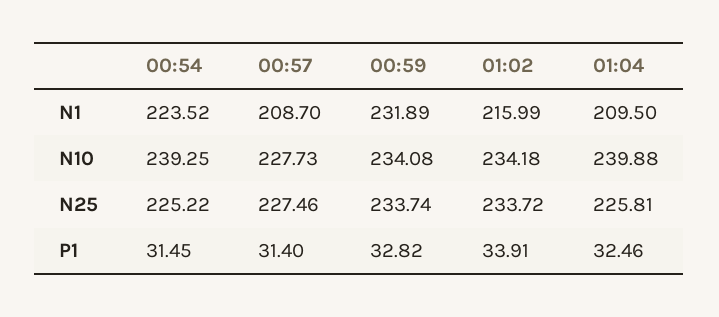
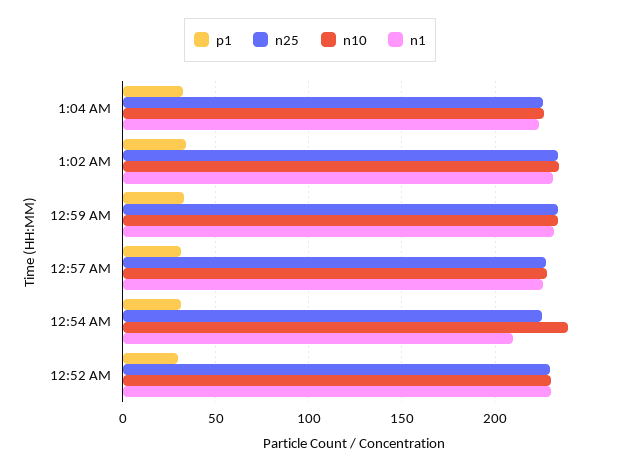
  {
    "N1": {
-     "00:54": 223.52,
+     "00:54": 210,
-     "00:57": 208.7,
+     "00:57": 225,
      "00:59": 231.89,
-     "01:02": 215.99,
+     "01:02": 230,
-     "01:04": 209.5
+     "01:04": 225,
+     "12:52 AM": 230
    },
    "N10": {
      "00:54": 239.25,
      "00:57": 227.73,
      "00:59": 234.08,
      "01:02": 234.18,
-     "01:04": 239.88
+     "01:04": 225,
+     "12:52 AM": 230
    },
    "N25": {
      "00:54": 225.22,
      "00:57": 227.46,
      "00:59": 233.74,
      "01:02": 233.72,
-     "01:04": 225.81
+     "01:04": 225.81,
+     "12:52 AM": 230
    },
    "P1": {
      "00:54": 31.45,
      "00:57": 31.4,
      "00:59": 32.82,
      "01:02": 33.91,
-     "01:04": 32.46
+     "01:04": 32.46,
+     "12:52 AM": 30
    }
  }

